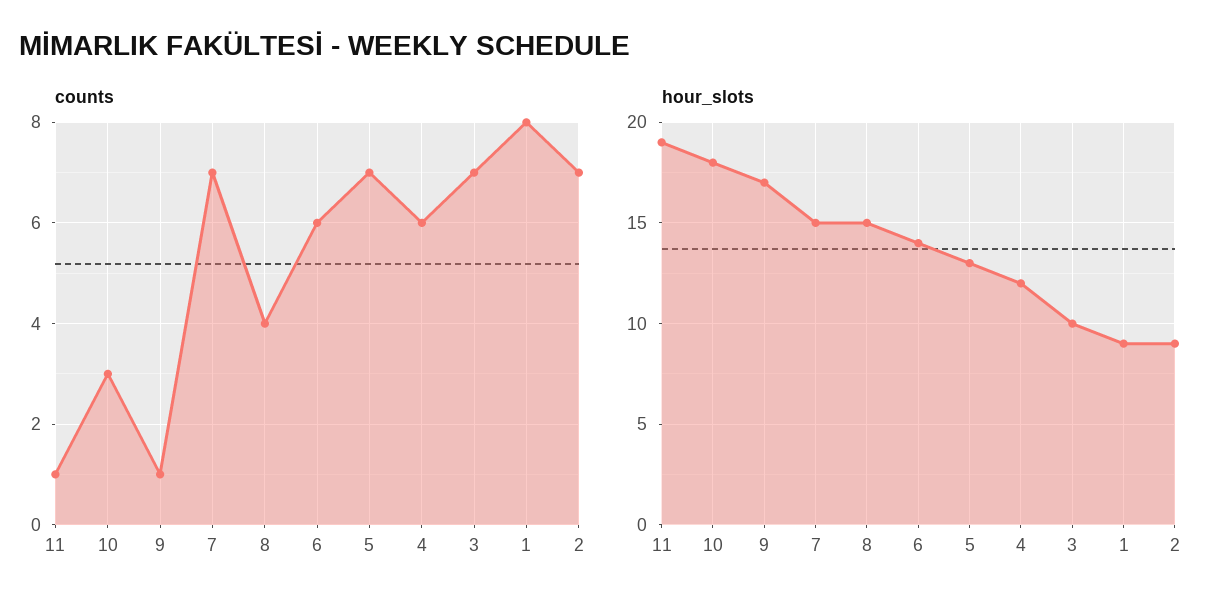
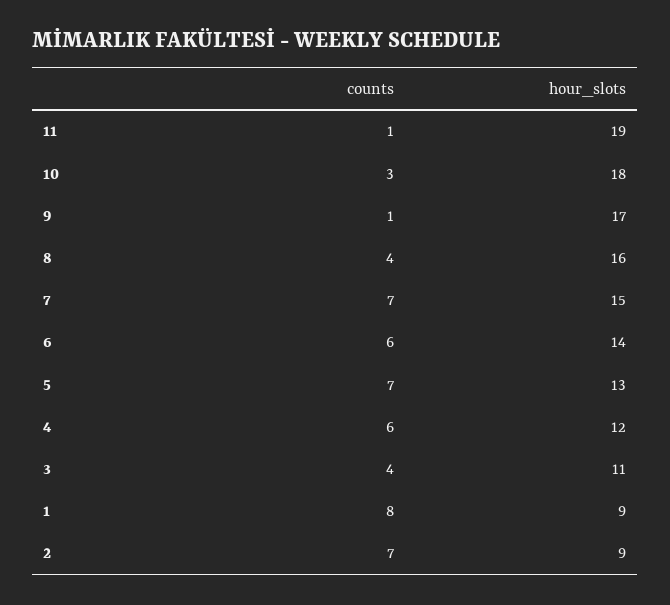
  {
    "counts": {
      "11": 1,
      "10": 3,
      "9": 1,
      "7": 7,
      "8": 4,
      "6": 6,
      "5": 7,
      "4": 6,
-     "3": 7,
+     "3": 4,
      "1": 8,
      "2": 7
    },
    "hour_slots": {
      "11": 19,
      "10": 18,
      "9": 17,
      "7": 15,
-     "8": 15,
+     "8": 16,
      "6": 14,
      "5": 13,
      "4": 12,
-     "3": 10,
+     "3": 11,
      "1": 9,
      "2": 9
    }
  }

